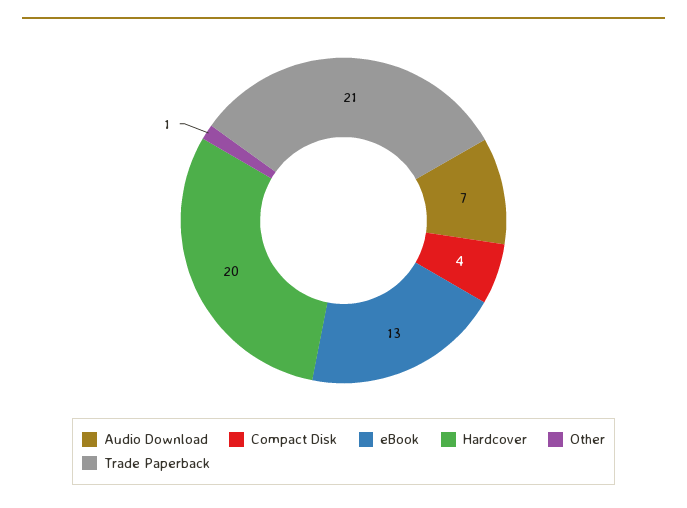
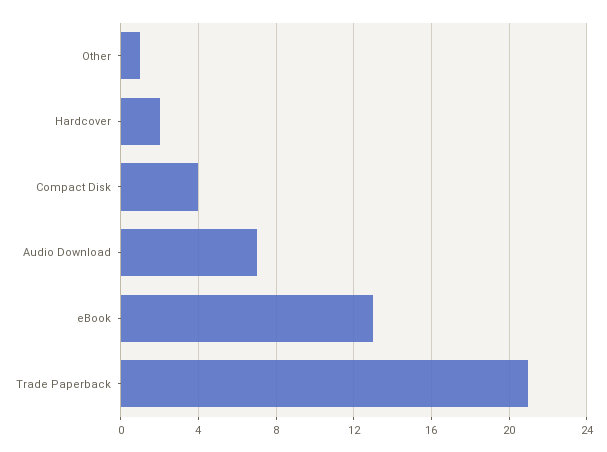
  {
    "Audio Download": 7,
    "Compact Disk": 4,
    "eBook": 13,
-   "Hardcover": 20,
+   "Hardcover": 2,
    "Other": 1,
    "Trade Paperback": 21
  }

